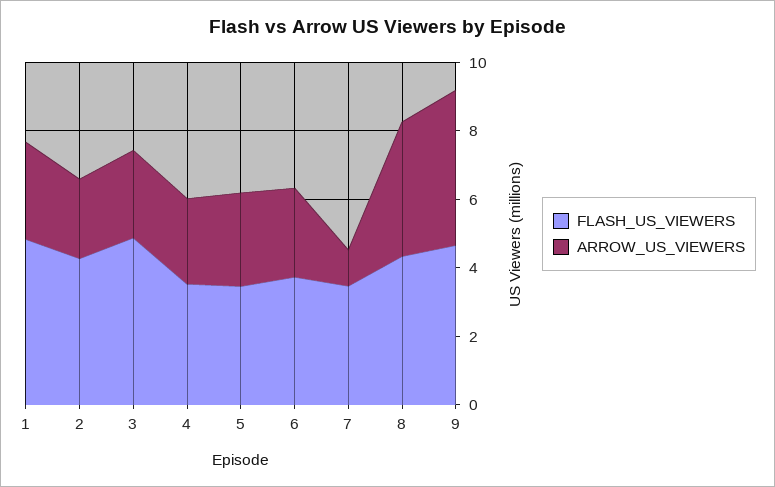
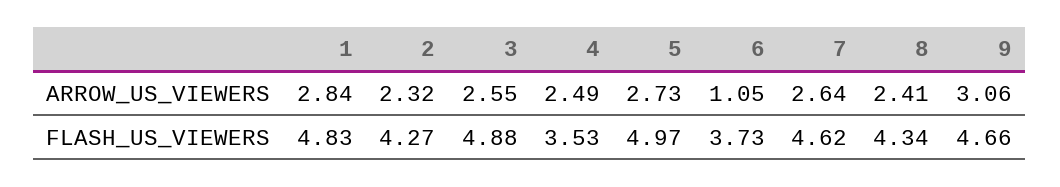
  {
    "FLASH_US_VIEWERS": {
      "1": 4.83,
      "2": 4.27,
      "3": 4.88,
      "4": 3.53,
-     "5": 3.5,
+     "5": 4.97,
      "6": 3.73,
-     "7": 3.5,
+     "7": 4.62,
      "8": 4.34,
      "9": 4.66
    },
    "ARROW_US_VIEWERS": {
      "1": 2.84,
      "2": 2.32,
      "3": 2.55,
      "4": 2.49,
      "5": 2.73,
-     "6": 2.5,
+     "6": 1.05,
-     "7": 1,
+     "7": 2.64,
-     "8": 4,
+     "8": 2.41,
-     "9": 4.5
+     "9": 3.06
    }
  }

